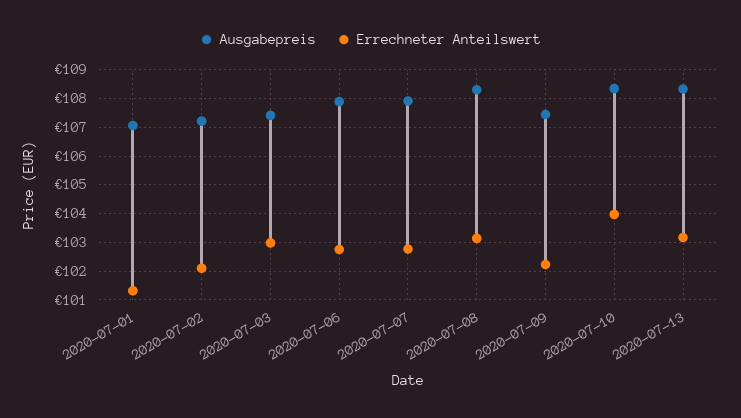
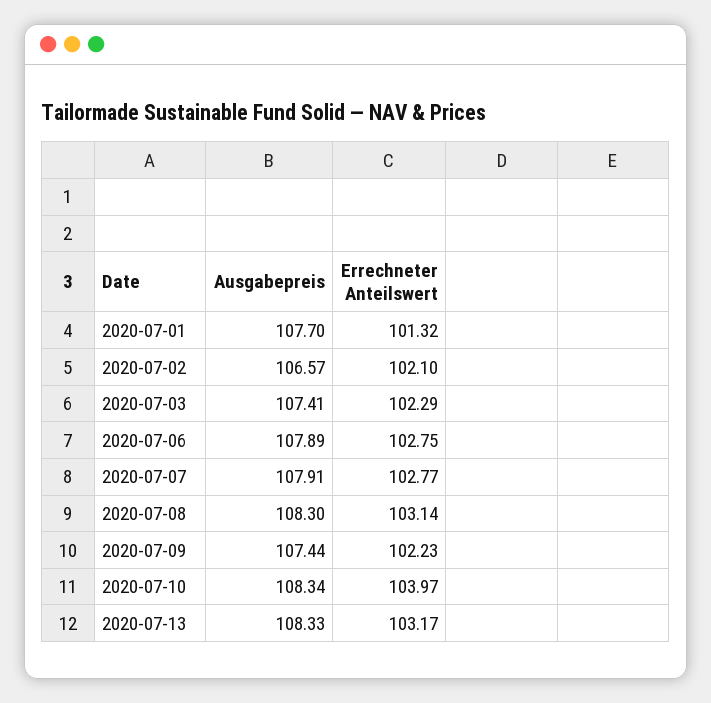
  {
    "Ausgabepreis": {
-     "2020-07-01": 107,
+     "2020-07-01": 107.7,
-     "2020-07-02": 107.25,
+     "2020-07-02": 106.57,
      "2020-07-03": 107.41,
      "2020-07-06": 107.89,
      "2020-07-07": 107.91,
      "2020-07-08": 108.3,
      "2020-07-09": 107.44,
      "2020-07-10": 108.34,
      "2020-07-13": 108.33
    },
    "Errechneter Anteilswert": {
      "2020-07-01": 101.32,
      "2020-07-02": 102.1,
-     "2020-07-03": 103,
+     "2020-07-03": 102.29,
      "2020-07-06": 102.75,
      "2020-07-07": 102.77,
      "2020-07-08": 103.14,
      "2020-07-09": 102.23,
      "2020-07-10": 103.97,
      "2020-07-13": 103.17
    }
  }

